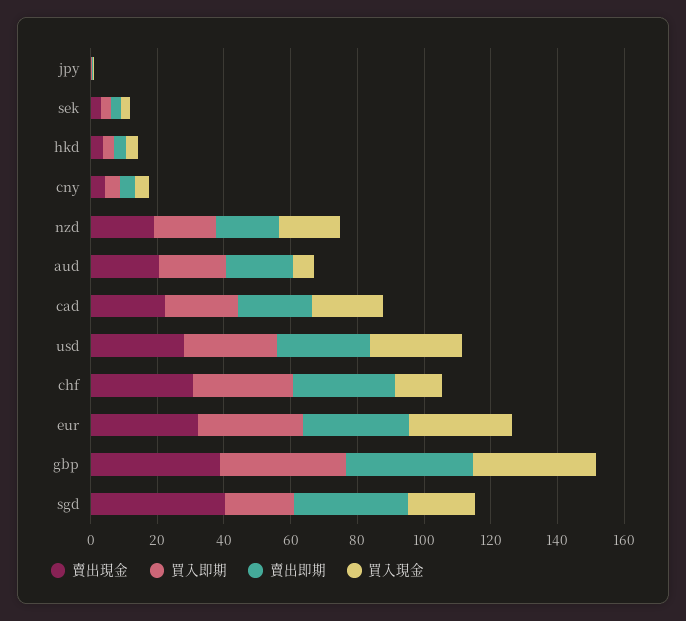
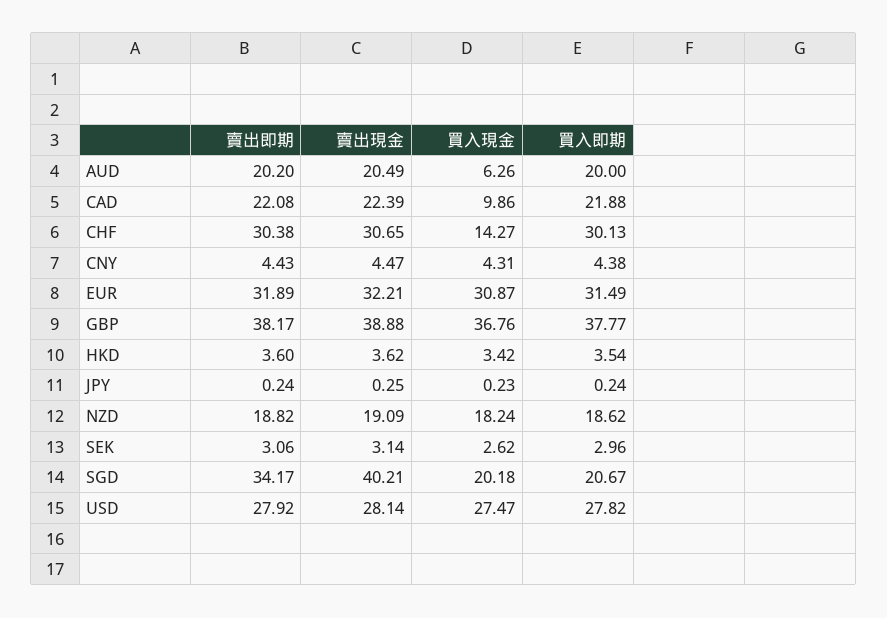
  {
    "賣出現金": {
      "jpy": 0.25,
      "sek": 3.14,
      "hkd": 3.62,
      "cny": 4.47,
      "nzd": 19.09,
      "aud": 20.49,
      "cad": 22.39,
      "usd": 28.14,
      "chf": 30.65,
      "eur": 32.21,
      "gbp": 38.88,
      "sgd": 40.21
    },
    "買入即期": {
      "jpy": 0.24,
      "sek": 2.96,
      "hkd": 3.54,
      "cny": 4.38,
      "nzd": 18.62,
      "aud": 20,
      "cad": 21.88,
      "usd": 27.82,
      "chf": 30.13,
      "eur": 31.49,
      "gbp": 37.77,
      "sgd": 20.67
    },
    "賣出即期": {
      "jpy": 0.24,
      "sek": 3.06,
      "hkd": 3.6,
      "cny": 4.43,
      "nzd": 18.82,
      "aud": 20.2,
      "cad": 22.08,
      "usd": 27.92,
      "chf": 30.38,
      "eur": 31.89,
      "gbp": 38.17,
      "sgd": 34.17
    },
    "買入現金": {
      "jpy": 0.23,
      "sek": 2.62,
      "hkd": 3.42,
      "cny": 4.31,
      "nzd": 18.24,
      "aud": 6.26,
-     "cad": 20,
+     "cad": 9.86,
      "usd": 27.47,
      "chf": 14.27,
      "eur": 30.87,
      "gbp": 36.76,
      "sgd": 20.18
    }
  }

